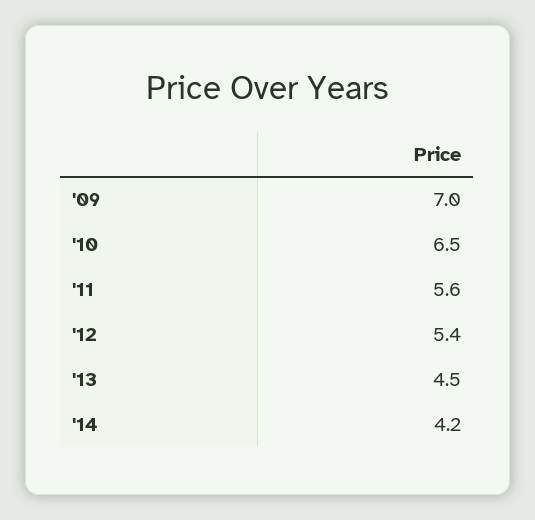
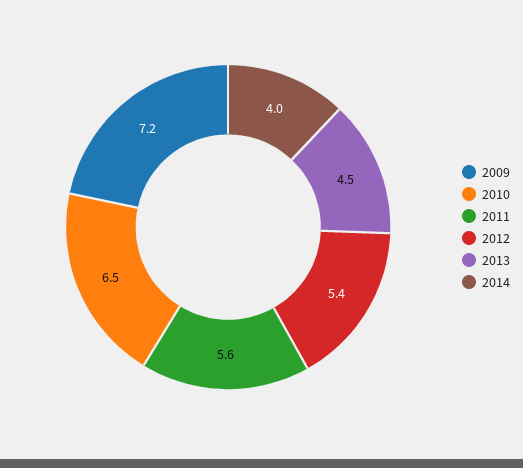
  {
-   "'09": 7,
+   "'09": 7.2,
    "'10": 6.5,
    "'11": 5.6,
    "'12": 5.4,
    "'13": 4.5,
-   "'14": 4.2
+   "'14": 4
  }

